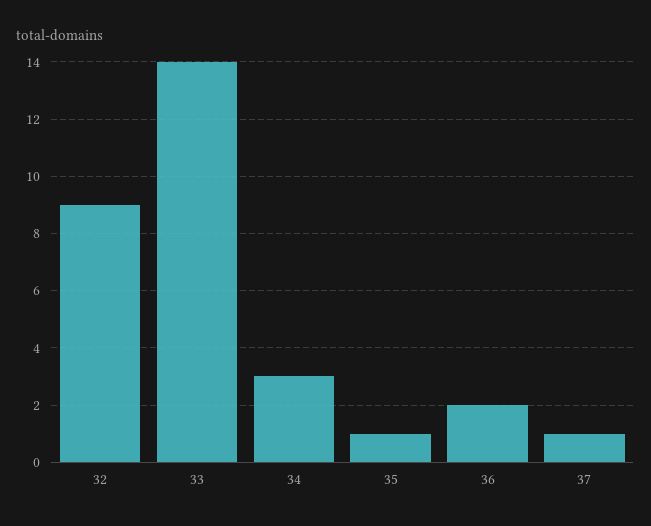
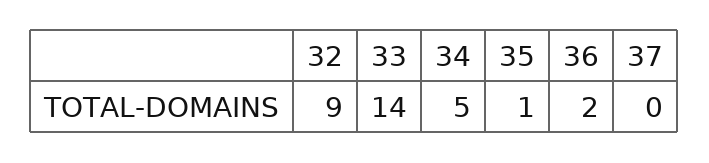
  {
    "32": 9,
    "33": 14,
-   "34": 3,
+   "34": 5,
    "35": 1,
    "36": 2,
-   "37": 1
+   "37": 0
  }

